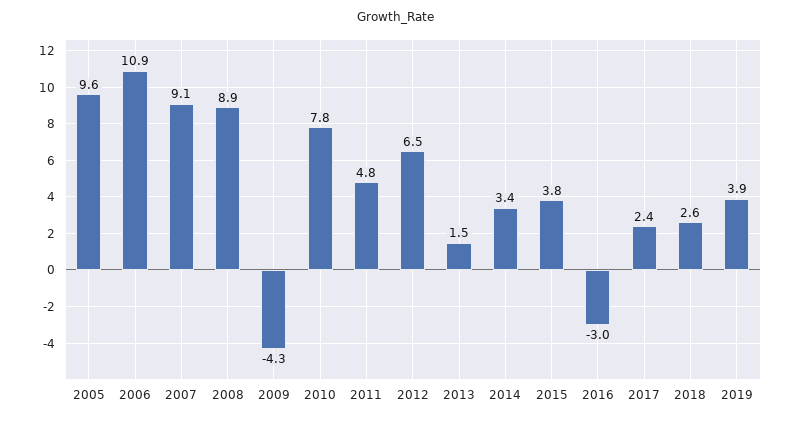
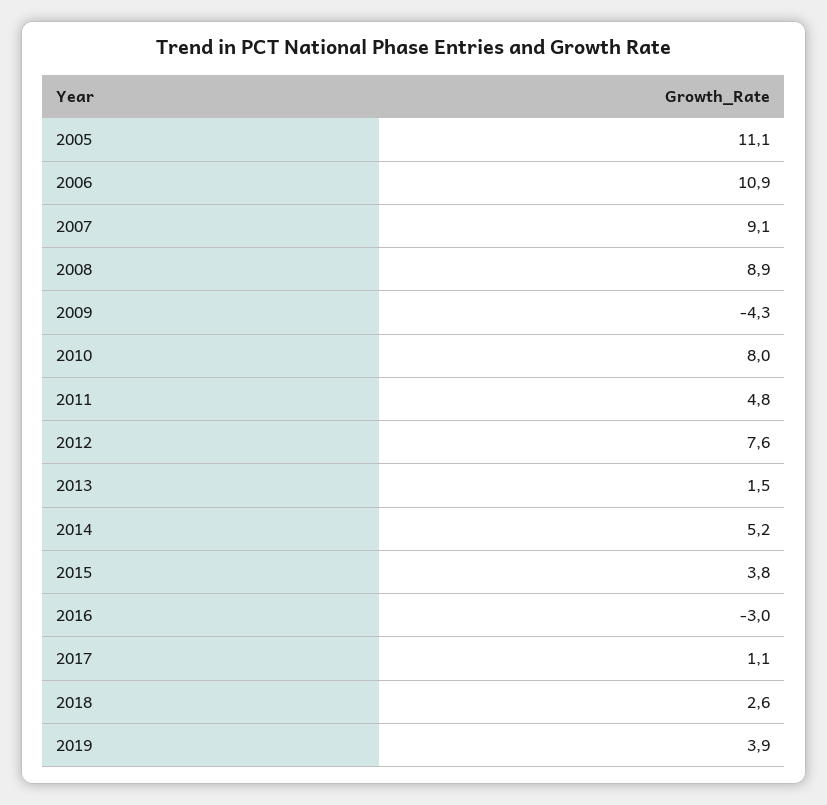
  {
-   "2005": 9.6,
+   "2005": 11.1,
    "2006": 10.9,
    "2007": 9.1,
    "2008": 8.9,
    "2009": -4.3,
-   "2010": 7.8,
+   "2010": 8,
    "2011": 4.8,
-   "2012": 6.5,
+   "2012": 7.6,
    "2013": 1.5,
-   "2014": 3.4,
+   "2014": 5.2,
    "2015": 3.8,
    "2016": -3,
-   "2017": 2.4,
+   "2017": 1.1,
    "2018": 2.6,
    "2019": 3.9
  }

